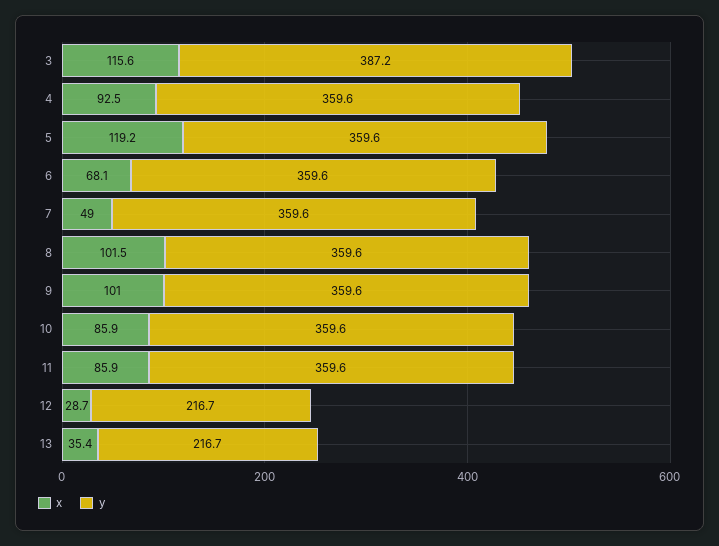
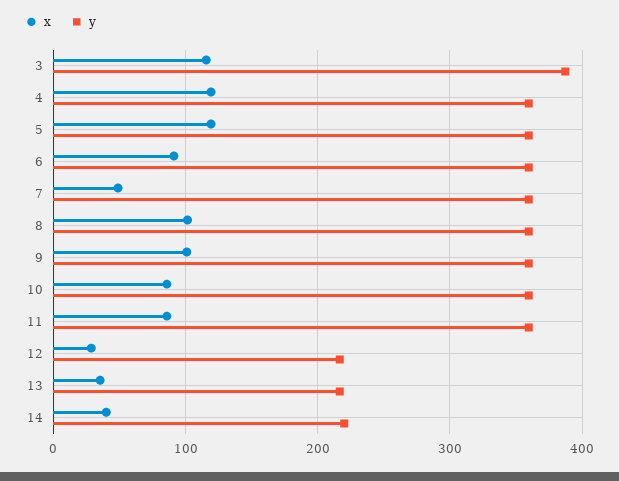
  {
    "x": {
      "3": 115.6,
-     "4": 92.5,
+     "4": 120,
      "5": 119.2,
-     "6": 68.1,
+     "6": 90,
      "7": 49,
      "8": 101.5,
      "9": 101,
      "10": 85.9,
      "11": 85.9,
      "12": 28.7,
-     "13": 35.4
+     "13": 35.4,
+     "14": 40
    },
    "y": {
      "3": 387.2,
      "4": 359.6,
      "5": 359.6,
      "6": 359.6,
      "7": 359.6,
      "8": 359.6,
      "9": 359.6,
      "10": 359.6,
      "11": 359.6,
      "12": 216.7,
-     "13": 216.7
+     "13": 216.7,
+     "14": 220
    }
  }

